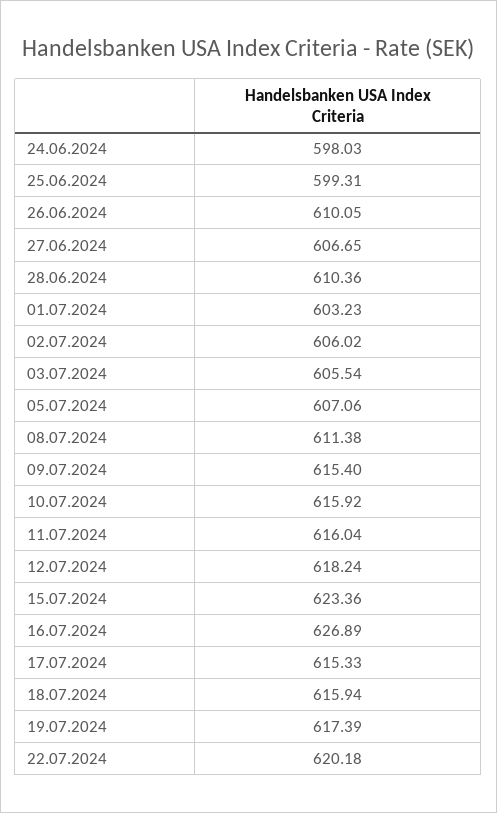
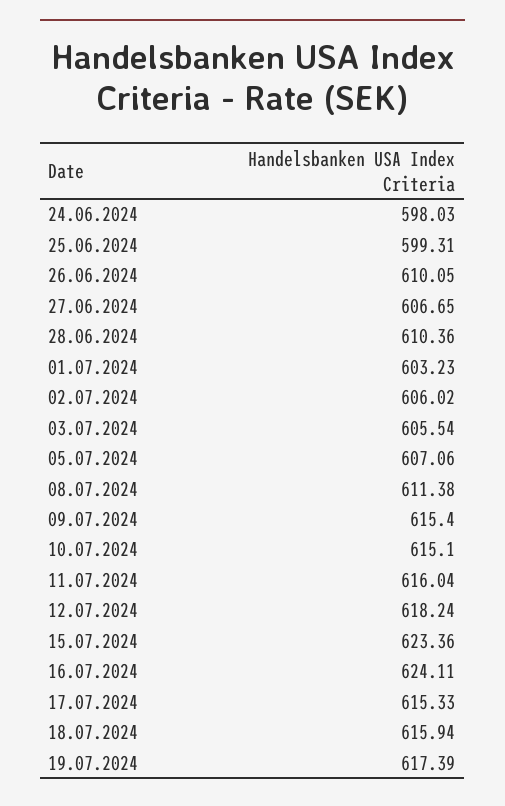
  {
    "24.06.2024": 598.03,
    "25.06.2024": 599.31,
    "26.06.2024": 610.05,
    "27.06.2024": 606.65,
    "28.06.2024": 610.36,
    "01.07.2024": 603.23,
    "02.07.2024": 606.02,
    "03.07.2024": 605.54,
    "05.07.2024": 607.06,
    "08.07.2024": 611.38,
    "09.07.2024": 615.4,
-   "10.07.2024": 615.92,
+   "10.07.2024": 615.1,
    "11.07.2024": 616.04,
    "12.07.2024": 618.24,
    "15.07.2024": 623.36,
-   "16.07.2024": 626.89,
+   "16.07.2024": 624.11,
    "17.07.2024": 615.33,
    "18.07.2024": 615.94,
-   "19.07.2024": 617.39,
+   "19.07.2024": 617.39
-   "22.07.2024": 620.18
  }

